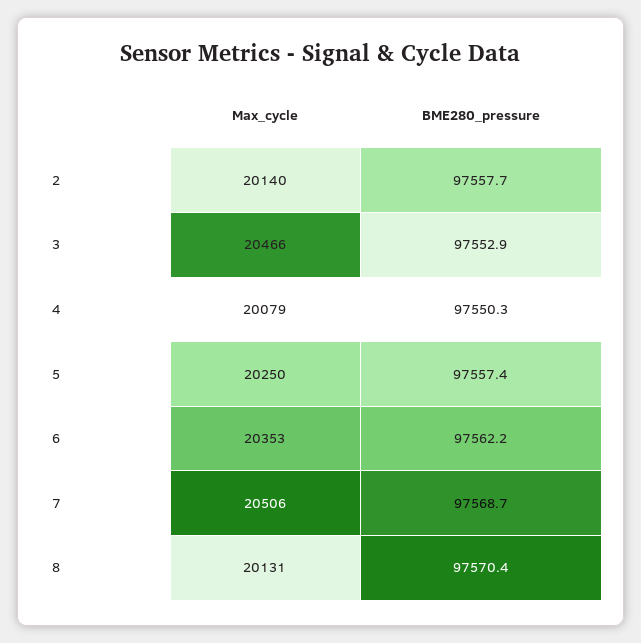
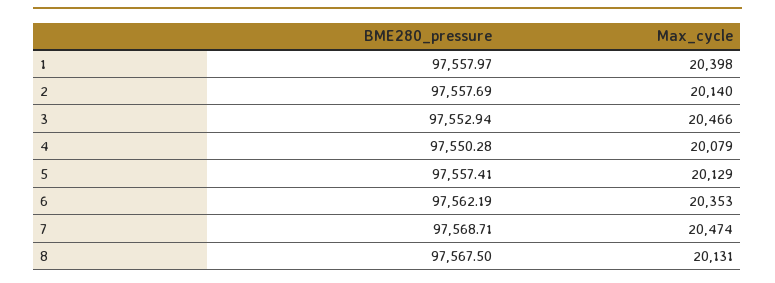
  {
    "Max_cycle": {
      "2": 20140,
      "3": 20466,
      "4": 20079,
-     "5": 20250,
+     "5": 20129,
      "6": 20353,
-     "7": 20506,
+     "7": 20474,
-     "8": 20131
+     "8": 20131,
+     "1": 20398
    },
    "BME280_pressure": {
      "2": 97557.69,
      "3": 97552.94,
      "4": 97550.28,
      "5": 97557.41,
      "6": 97562.19,
      "7": 97568.71,
-     "8": 97570.4
+     "8": 97567.5,
+     "1": 97557.97
    }
  }

